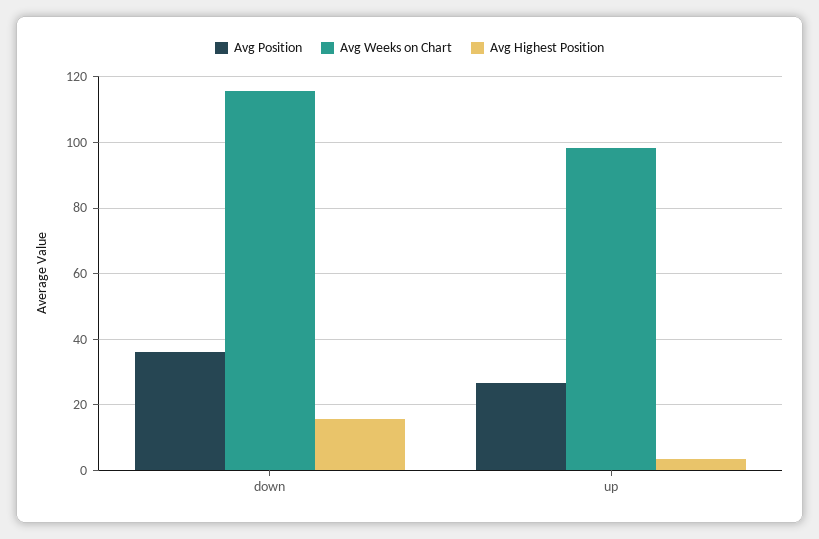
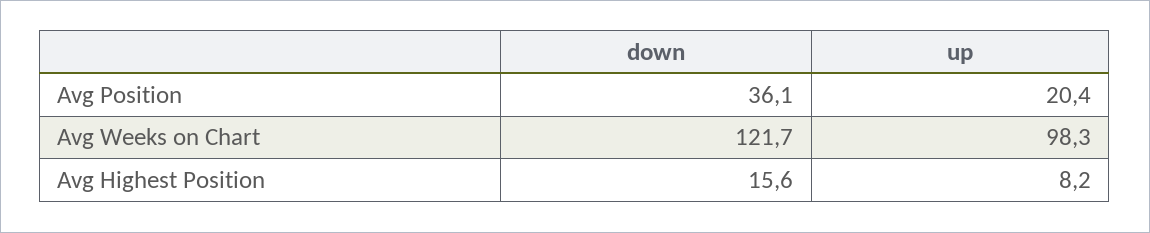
  {
    "Avg Position": {
      "down": 36.1,
-     "up": 26
+     "up": 20.4
    },
    "Avg Weeks on Chart": {
-     "down": 116,
+     "down": 121.7,
      "up": 98.3
    },
    "Avg Highest Position": {
      "down": 15.6,
-     "up": 4
+     "up": 8.2
    }
  }

